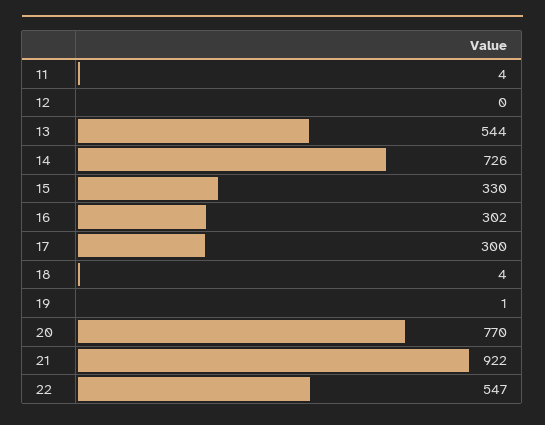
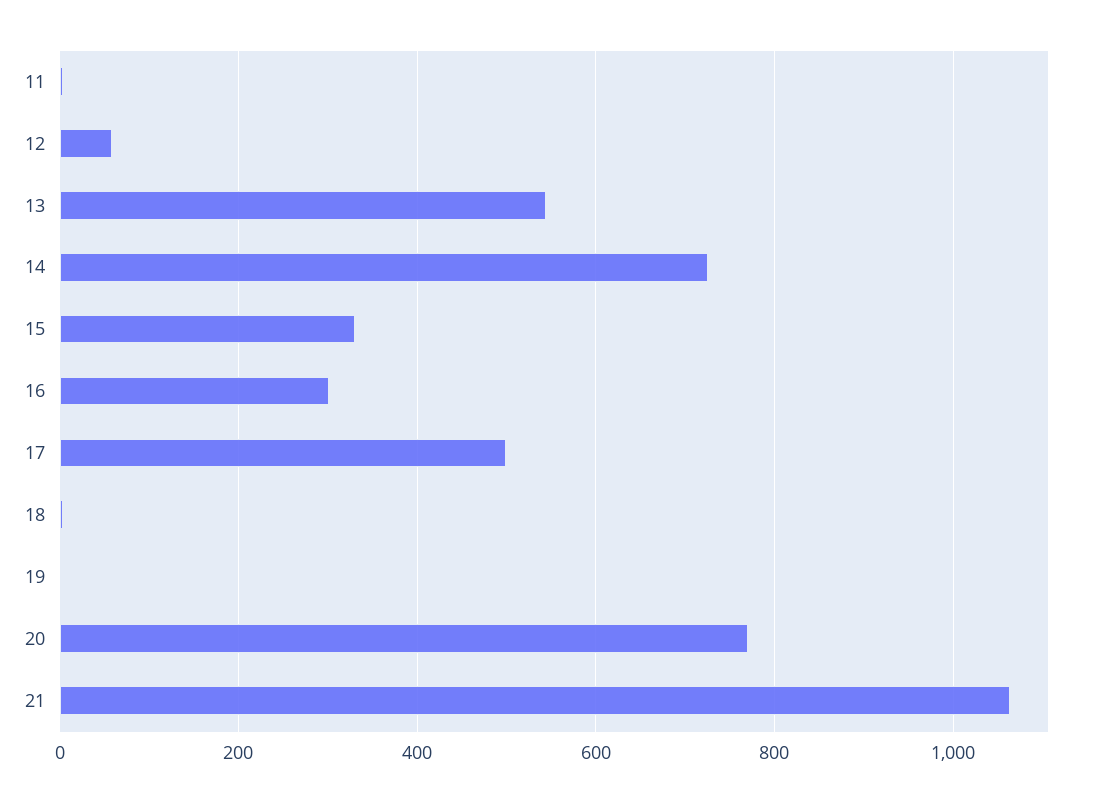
  {
    "11": 4,
-   "12": 0,
+   "12": 60,
    "13": 544,
    "14": 726,
    "15": 330,
    "16": 302,
-   "17": 300,
+   "17": 500,
    "18": 4,
    "19": 1,
    "20": 770,
-   "21": 922,
+   "21": 1060
-   "22": 547
  }

